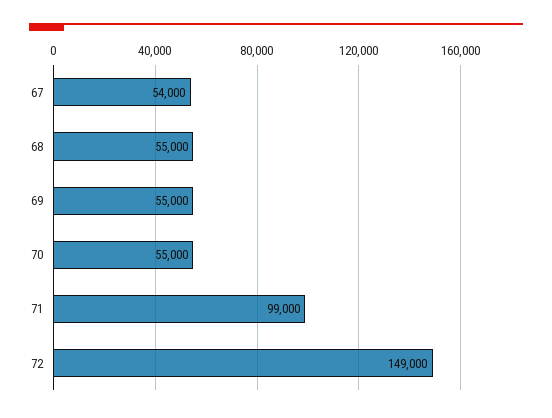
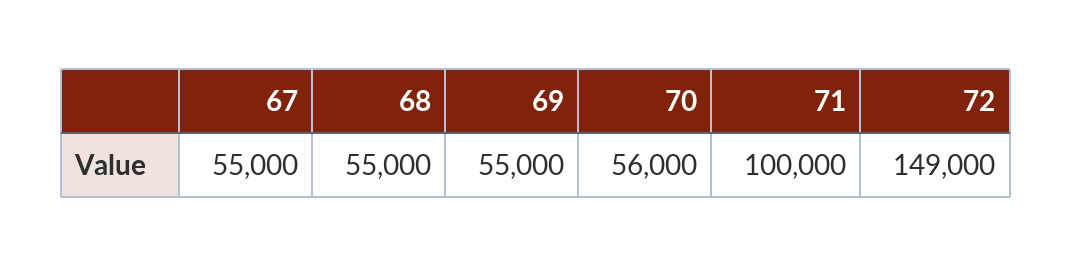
  {
-   "67": 54000,
+   "67": 55000,
    "68": 55000,
    "69": 55000,
-   "70": 55000,
+   "70": 56000,
-   "71": 99000,
+   "71": 100000,
    "72": 149000
  }

